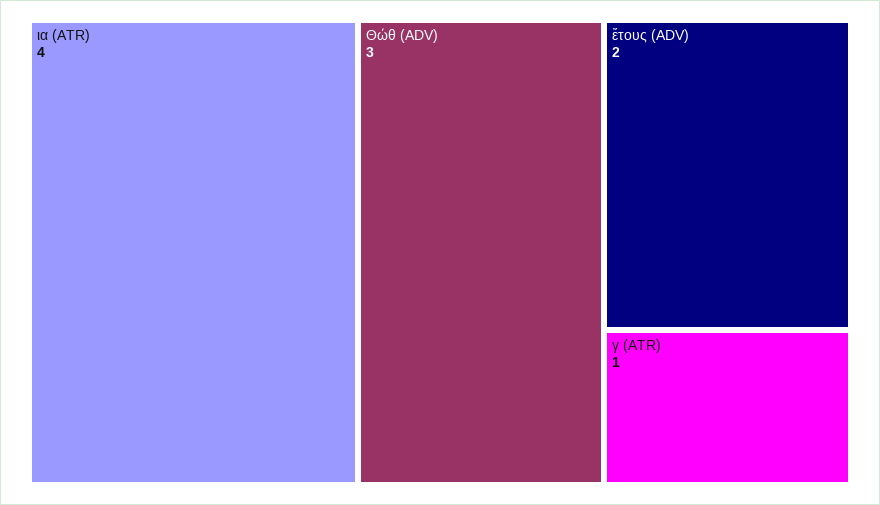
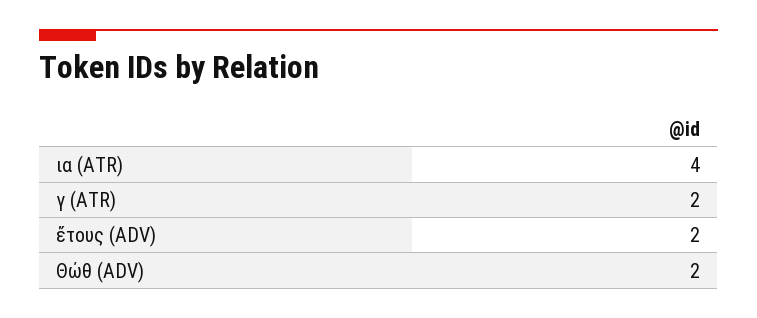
  {
    "ια (ATR)": 4,
-   "Θώθ (ADV)": 3,
+   "Θώθ (ADV)": 2,
    "ἔτους (ADV)": 2,
-   "γ (ATR)": 1
+   "γ (ATR)": 2
  }

